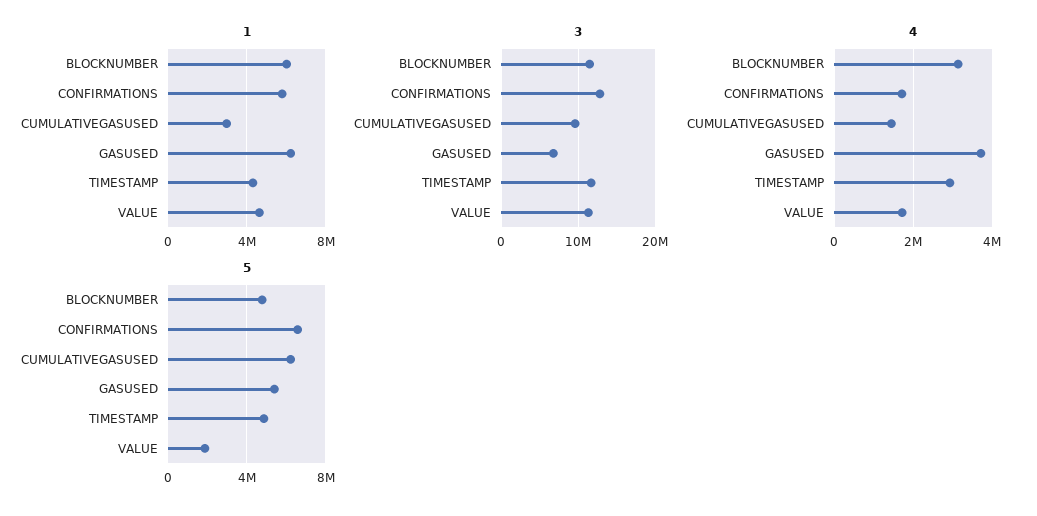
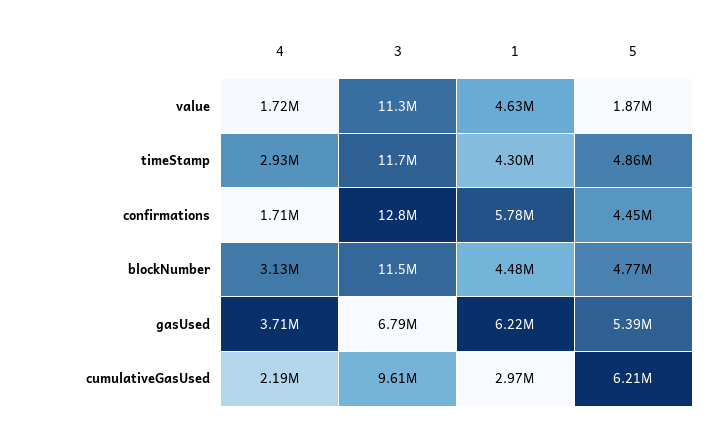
  {
    "1": {
-     "BLOCKNUMBER": 6000000,
+     "BLOCKNUMBER": 4480000,
      "CONFIRMATIONS": 5780000,
      "CUMULATIVEGASUSED": 2970000,
      "GASUSED": 6220000,
      "TIMESTAMP": 4300000,
      "VALUE": 4630000
    },
    "3": {
      "BLOCKNUMBER": 11500000,
      "CONFIRMATIONS": 12800000,
      "CUMULATIVEGASUSED": 9610000,
      "GASUSED": 6790000,
      "TIMESTAMP": 11700000,
      "VALUE": 11300000
    },
    "4": {
      "BLOCKNUMBER": 3130000,
      "CONFIRMATIONS": 1710000,
-     "CUMULATIVEGASUSED": 1400000,
+     "CUMULATIVEGASUSED": 2190000,
      "GASUSED": 3710000,
      "TIMESTAMP": 2930000,
      "VALUE": 1720000
    },
    "5": {
      "BLOCKNUMBER": 4770000,
-     "CONFIRMATIONS": 6500000,
+     "CONFIRMATIONS": 4450000,
      "CUMULATIVEGASUSED": 6210000,
      "GASUSED": 5390000,
      "TIMESTAMP": 4860000,
      "VALUE": 1870000
    }
  }

